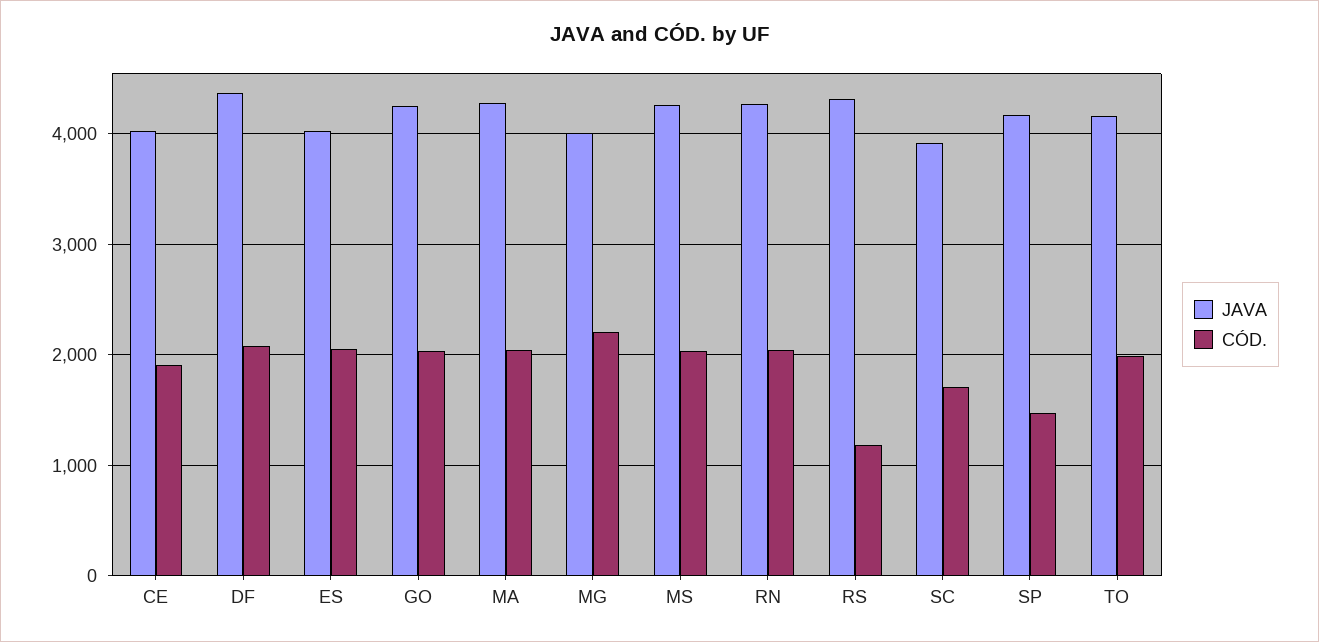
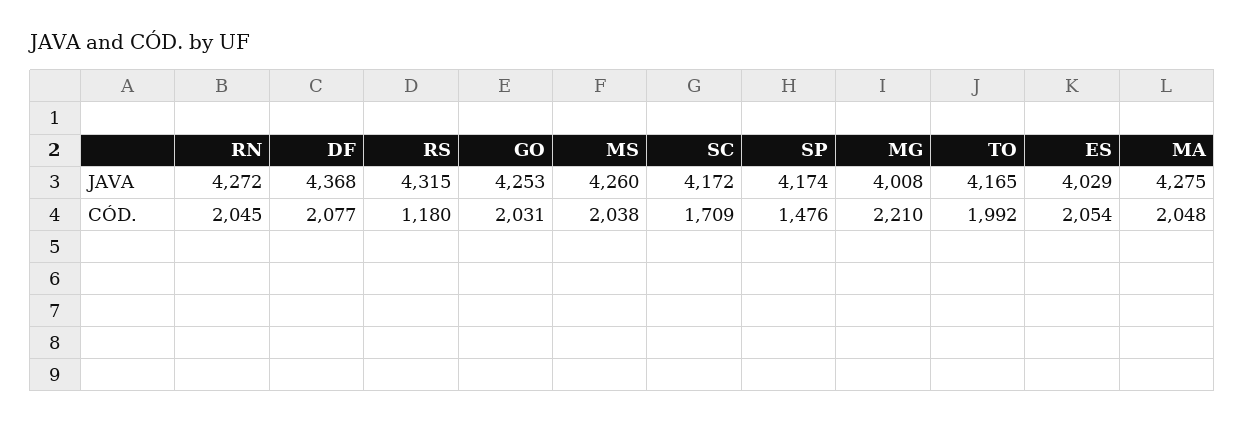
  {
    "JAVA": {
-     "CE": 4000,
      "DF": 4368,
      "ES": 4029,
      "GO": 4253,
      "MA": 4275,
      "MG": 4008,
      "MS": 4260,
      "RN": 4272,
      "RS": 4315,
-     "SC": 3900,
+     "SC": 4172,
      "SP": 4174,
      "TO": 4165
    },
    "CÓD.": {
-     "CE": 1900,
      "DF": 2077,
      "ES": 2054,
      "GO": 2031,
      "MA": 2048,
      "MG": 2210,
      "MS": 2038,
      "RN": 2045,
      "RS": 1180,
      "SC": 1709,
      "SP": 1476,
      "TO": 1992
    }
  }

